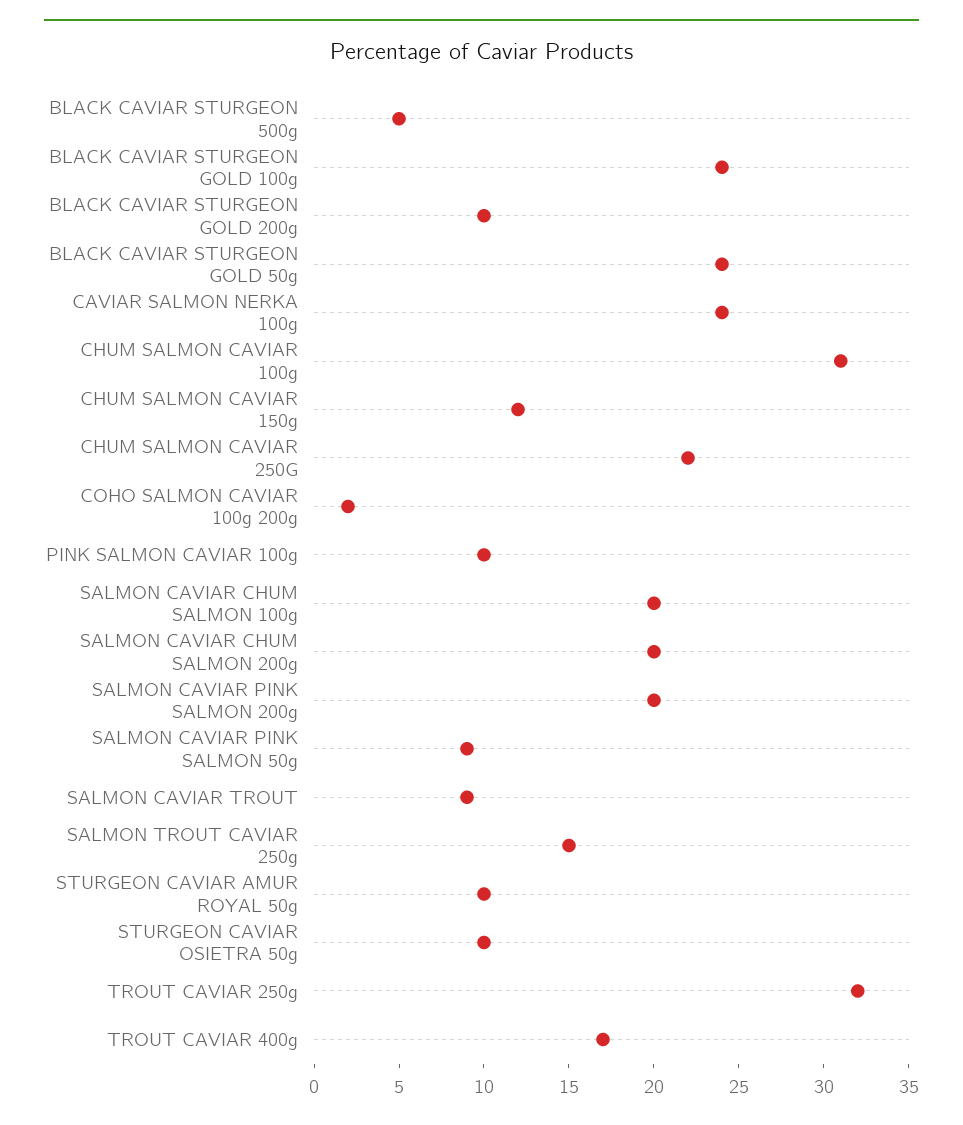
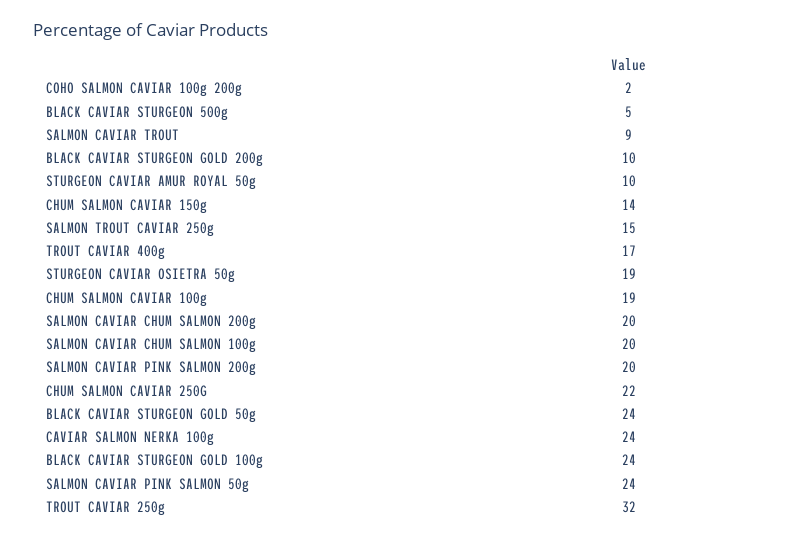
  {
    "BLACK CAVIAR STURGEON 500g": 5,
    "BLACK CAVIAR STURGEON GOLD 100g": 24,
    "BLACK CAVIAR STURGEON GOLD 200g": 10,
    "BLACK CAVIAR STURGEON GOLD 50g": 24,
    "CAVIAR SALMON NERKA 100g": 24,
-   "CHUM SALMON CAVIAR 100g": 31,
+   "CHUM SALMON CAVIAR 100g": 19,
-   "CHUM SALMON CAVIAR 150g": 12,
+   "CHUM SALMON CAVIAR 150g": 14,
    "CHUM SALMON CAVIAR 250G": 22,
    "COHO SALMON CAVIAR 100g 200g": 2,
-   "PINK SALMON CAVIAR 100g": 10,
    "SALMON CAVIAR CHUM SALMON 100g": 20,
    "SALMON CAVIAR CHUM SALMON 200g": 20,
    "SALMON CAVIAR PINK SALMON 200g": 20,
-   "SALMON CAVIAR PINK SALMON 50g": 9,
+   "SALMON CAVIAR PINK SALMON 50g": 24,
    "SALMON CAVIAR TROUT": 9,
    "SALMON TROUT CAVIAR 250g": 15,
    "STURGEON CAVIAR AMUR ROYAL 50g": 10,
-   "STURGEON CAVIAR OSIETRA 50g": 10,
+   "STURGEON CAVIAR OSIETRA 50g": 19,
    "TROUT CAVIAR 250g": 32,
    "TROUT CAVIAR 400g": 17
  }

